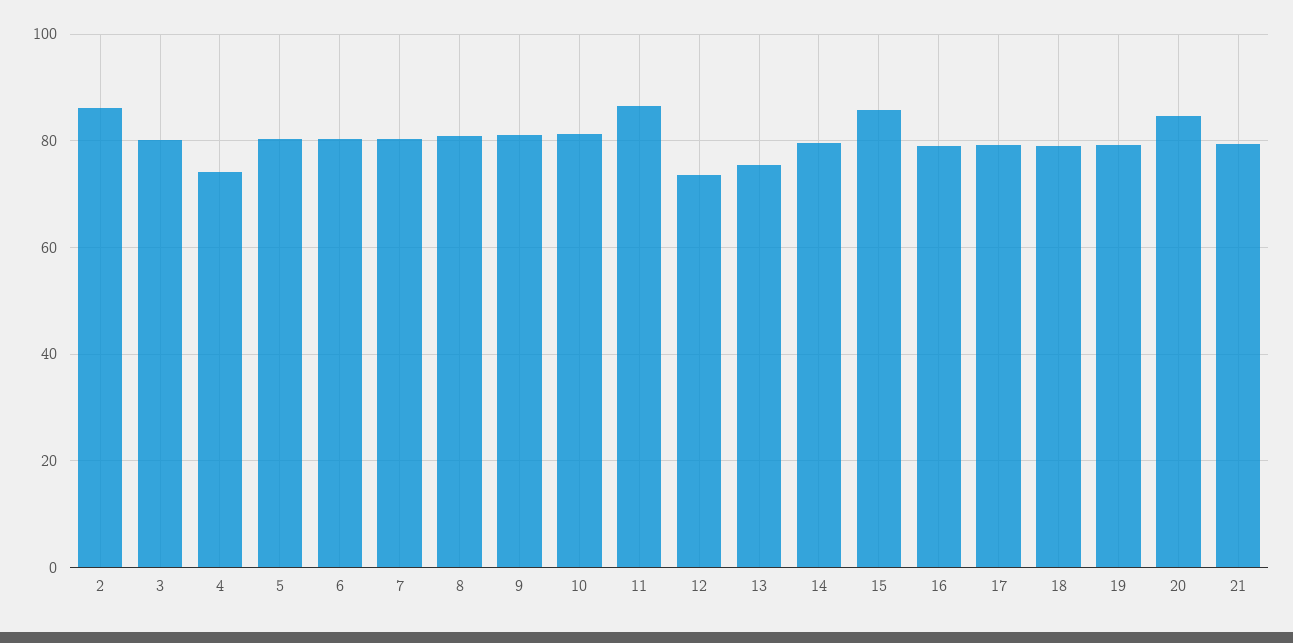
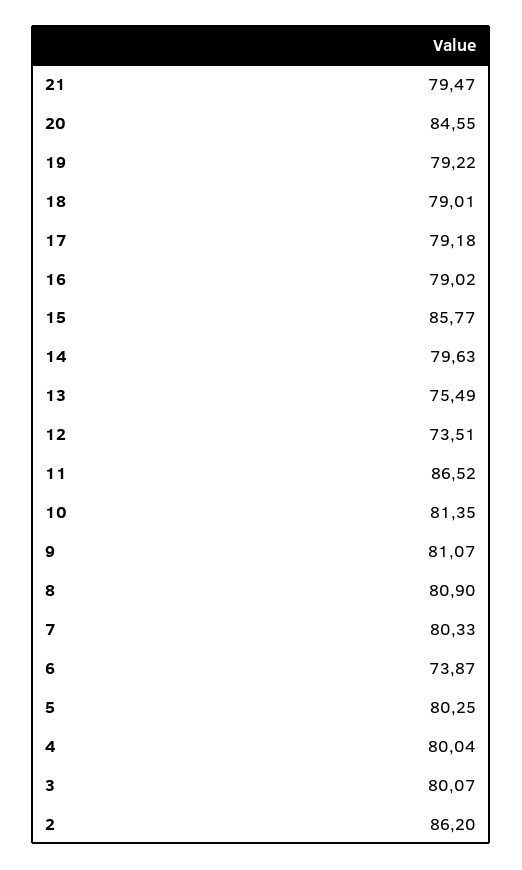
  {
    "2": 86.2,
    "3": 80.07,
-   "4": 74,
+   "4": 80.04,
    "5": 80.25,
-   "6": 80,
+   "6": 73.87,
    "7": 80.33,
    "8": 80.9,
    "9": 81.07,
    "10": 81.35,
    "11": 86.52,
    "12": 73.51,
    "13": 75.49,
    "14": 79.63,
    "15": 85.77,
    "16": 79.02,
    "17": 79.18,
    "18": 79.01,
    "19": 79.22,
    "20": 84.55,
    "21": 79.47
  }

